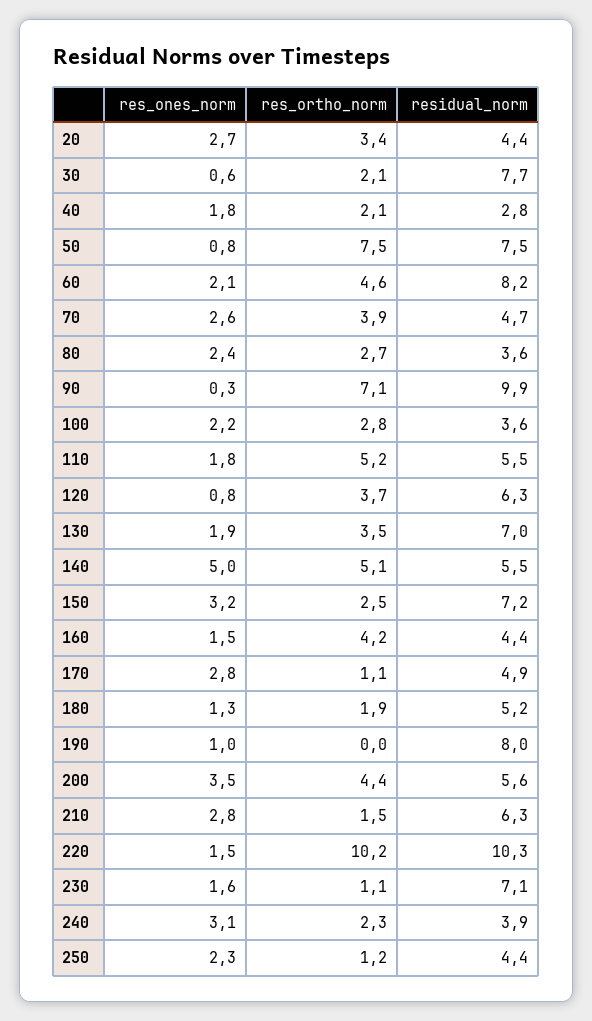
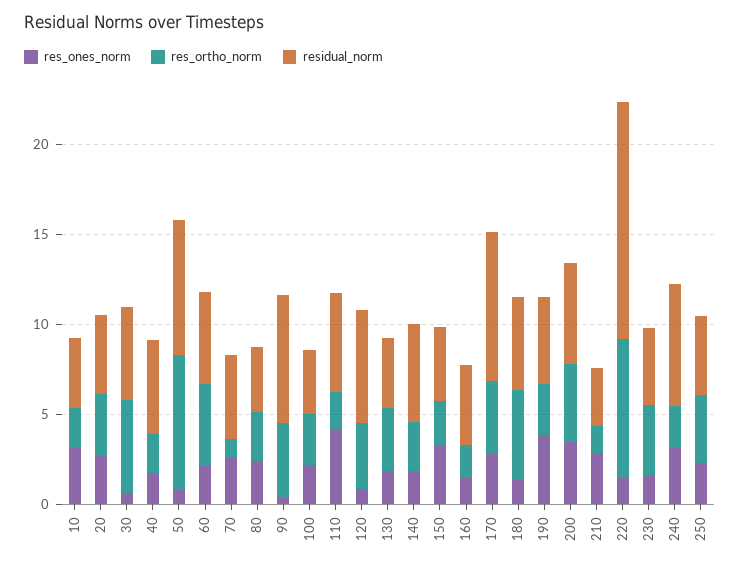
  {
    "res_ones_norm": {
      "20": 2.7,
      "30": 0.6,
      "40": 1.8,
      "50": 0.8,
      "60": 2.1,
      "70": 2.6,
      "80": 2.4,
      "90": 0.3,
      "100": 2.2,
-     "110": 1.8,
+     "110": 4,
      "120": 0.8,
      "130": 1.9,
-     "140": 5,
+     "140": 2,
      "150": 3.2,
      "160": 1.5,
      "170": 2.8,
      "180": 1.3,
-     "190": 1,
+     "190": 4,
      "200": 3.5,
      "210": 2.8,
      "220": 1.5,
      "230": 1.6,
      "240": 3.1,
-     "250": 2.3
+     "250": 2.3,
+     "10": 3
    },
    "res_ortho_norm": {
      "20": 3.4,
-     "30": 2.1,
+     "30": 5,
      "40": 2.1,
      "50": 7.5,
      "60": 4.6,
-     "70": 3.9,
+     "70": 1,
      "80": 2.7,
-     "90": 7.1,
+     "90": 4,
      "100": 2.8,
-     "110": 5.2,
+     "110": 2,
      "120": 3.7,
      "130": 3.5,
-     "140": 5.1,
+     "140": 3,
      "150": 2.5,
-     "160": 4.2,
+     "160": 2,
-     "170": 1.1,
+     "170": 4,
-     "180": 1.9,
+     "180": 5,
-     "190": 0,
+     "190": 3,
      "200": 4.4,
      "210": 1.5,
-     "220": 10.2,
+     "220": 8,
-     "230": 1.1,
+     "230": 4,
      "240": 2.3,
-     "250": 1.2
+     "250": 4,
+     "10": 2
    },
    "residual_norm": {
      "20": 4.4,
-     "30": 7.7,
+     "30": 5,
-     "40": 2.8,
+     "40": 5,
      "50": 7.5,
-     "60": 8.2,
+     "60": 5,
      "70": 4.7,
      "80": 3.6,
-     "90": 9.9,
+     "90": 7,
      "100": 3.6,
      "110": 5.5,
      "120": 6.3,
-     "130": 7,
+     "130": 4,
      "140": 5.5,
-     "150": 7.2,
+     "150": 4,
      "160": 4.4,
-     "170": 4.9,
+     "170": 8,
      "180": 5.2,
-     "190": 8,
+     "190": 5,
      "200": 5.6,
-     "210": 6.3,
+     "210": 3,
-     "220": 10.3,
+     "220": 13,
-     "230": 7.1,
+     "230": 4,
-     "240": 3.9,
+     "240": 7,
-     "250": 4.4
+     "250": 4.4,
+     "10": 4
    }
  }

